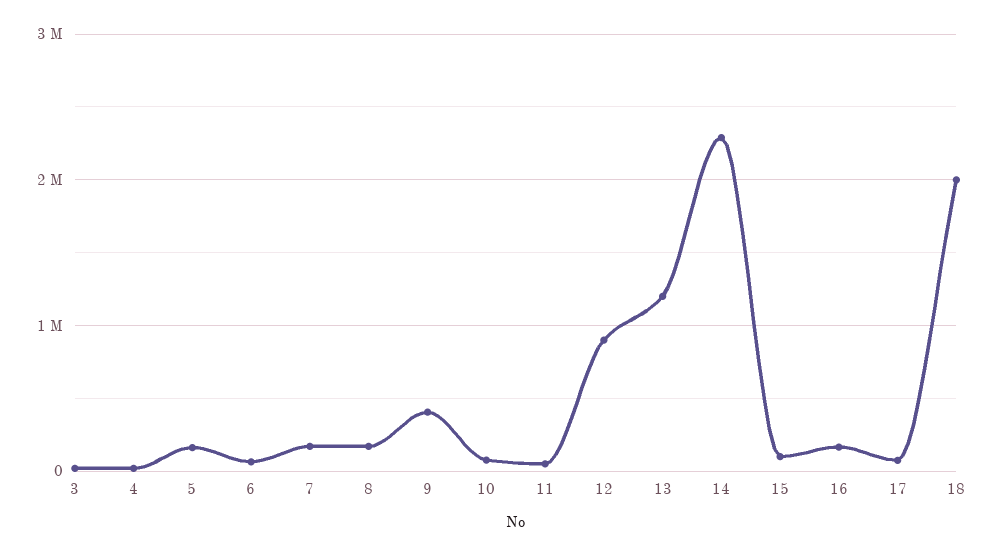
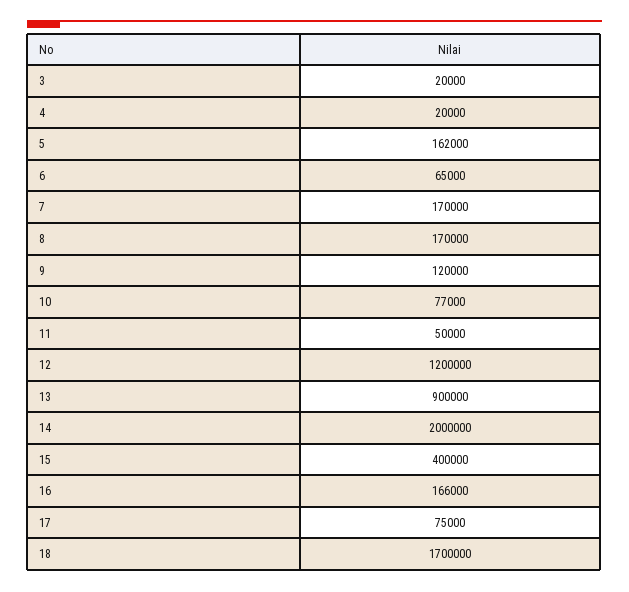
  {
    "3": 20000,
    "4": 20000,
    "5": 162000,
    "6": 65000,
    "7": 170000,
    "8": 170000,
-   "9": 400000,
+   "9": 120000,
    "10": 77000,
    "11": 50000,
-   "12": 900000,
+   "12": 1200000,
-   "13": 1200000,
+   "13": 900000,
-   "14": 2300000,
+   "14": 2000000,
-   "15": 100000,
+   "15": 400000,
    "16": 166000,
    "17": 75000,
-   "18": 2000000
+   "18": 1700000
  }

